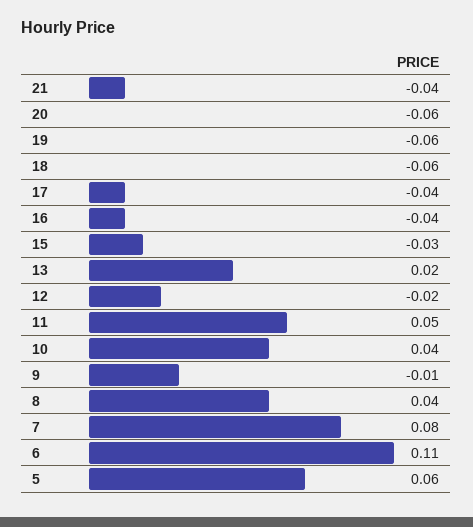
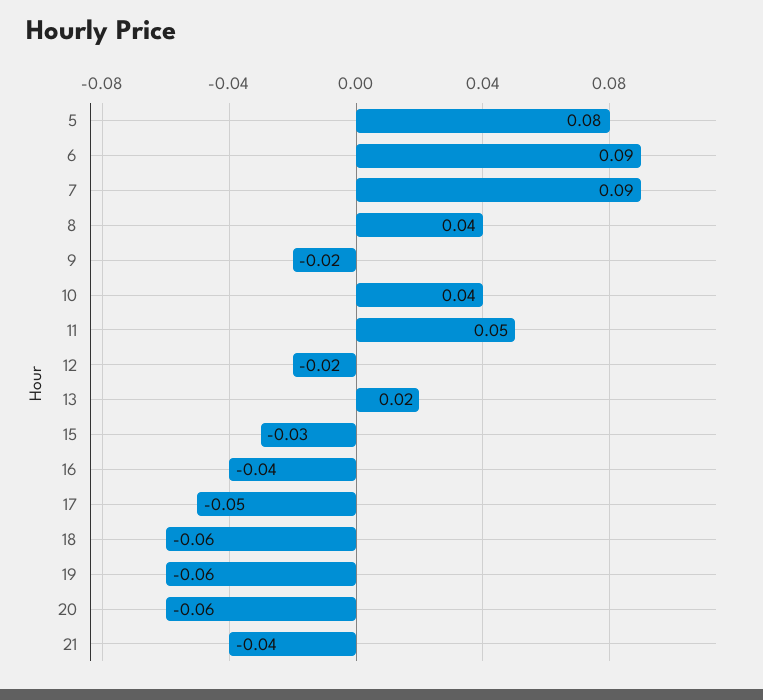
  {
    "21": -0.04,
    "20": -0.06,
    "19": -0.06,
    "18": -0.06,
-   "17": -0.04,
+   "17": -0.05,
    "16": -0.04,
    "15": -0.03,
    "13": 0.02,
    "12": -0.02,
    "11": 0.05,
    "10": 0.04,
-   "9": -0.01,
+   "9": -0.02,
    "8": 0.04,
-   "7": 0.08,
+   "7": 0.09,
-   "6": 0.11,
+   "6": 0.09,
-   "5": 0.06
+   "5": 0.08
  }

